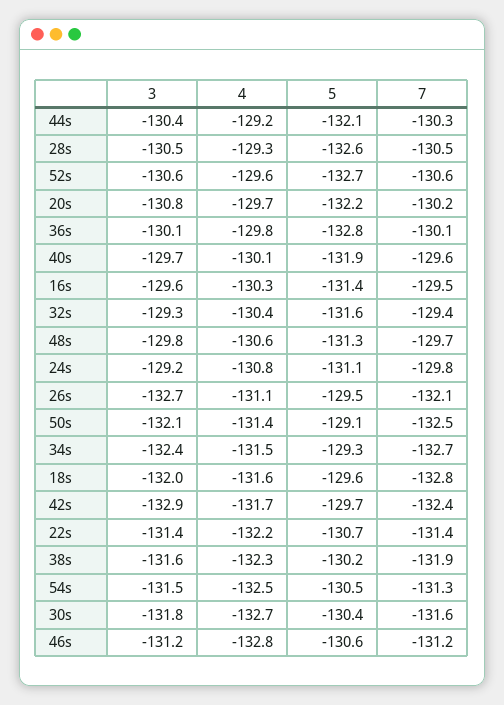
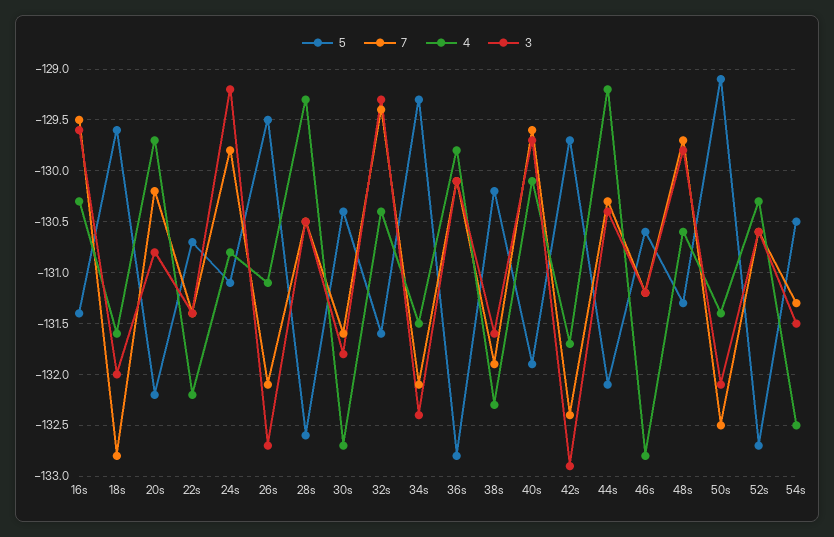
  {
    "3": {
      "44s": -130.4,
      "28s": -130.5,
      "52s": -130.6,
      "20s": -130.8,
      "36s": -130.1,
      "40s": -129.7,
      "16s": -129.6,
      "32s": -129.3,
      "48s": -129.8,
      "24s": -129.2,
      "26s": -132.7,
      "50s": -132.1,
      "34s": -132.4,
      "18s": -132,
      "42s": -132.9,
      "22s": -131.4,
      "38s": -131.6,
      "54s": -131.5,
      "30s": -131.8,
      "46s": -131.2
    },
    "4": {
      "44s": -129.2,
      "28s": -129.3,
-     "52s": -129.6,
+     "52s": -130.3,
      "20s": -129.7,
      "36s": -129.8,
      "40s": -130.1,
      "16s": -130.3,
      "32s": -130.4,
      "48s": -130.6,
      "24s": -130.8,
      "26s": -131.1,
      "50s": -131.4,
      "34s": -131.5,
      "18s": -131.6,
      "42s": -131.7,
      "22s": -132.2,
      "38s": -132.3,
      "54s": -132.5,
      "30s": -132.7,
      "46s": -132.8
    },
    "5": {
      "44s": -132.1,
      "28s": -132.6,
      "52s": -132.7,
      "20s": -132.2,
      "36s": -132.8,
      "40s": -131.9,
      "16s": -131.4,
      "32s": -131.6,
      "48s": -131.3,
      "24s": -131.1,
      "26s": -129.5,
      "50s": -129.1,
      "34s": -129.3,
      "18s": -129.6,
      "42s": -129.7,
      "22s": -130.7,
      "38s": -130.2,
      "54s": -130.5,
      "30s": -130.4,
      "46s": -130.6
    },
    "7": {
      "44s": -130.3,
      "28s": -130.5,
      "52s": -130.6,
      "20s": -130.2,
      "36s": -130.1,
      "40s": -129.6,
      "16s": -129.5,
      "32s": -129.4,
      "48s": -129.7,
      "24s": -129.8,
      "26s": -132.1,
      "50s": -132.5,
-     "34s": -132.7,
+     "34s": -132.1,
      "18s": -132.8,
      "42s": -132.4,
      "22s": -131.4,
      "38s": -131.9,
      "54s": -131.3,
      "30s": -131.6,
      "46s": -131.2
    }
  }

